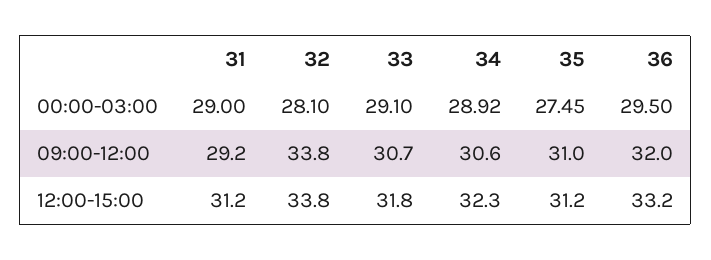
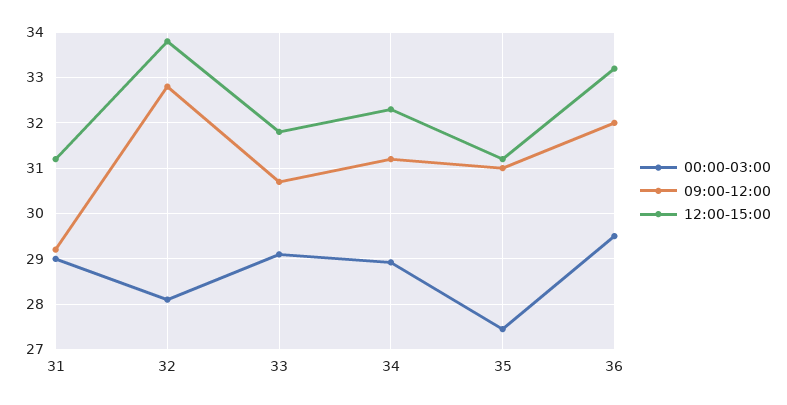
  {
    "00:00-03:00": {
      "31": 29,
      "32": 28.1,
      "33": 29.1,
      "34": 28.92,
      "35": 27.45,
      "36": 29.5
    },
    "09:00-12:00": {
      "31": 29.2,
-     "32": 33.8,
+     "32": 32.8,
      "33": 30.7,
-     "34": 30.6,
+     "34": 31.2,
      "35": 31,
      "36": 32
    },
    "12:00-15:00": {
      "31": 31.2,
      "32": 33.8,
      "33": 31.8,
      "34": 32.3,
      "35": 31.2,
      "36": 33.2
    }
  }

